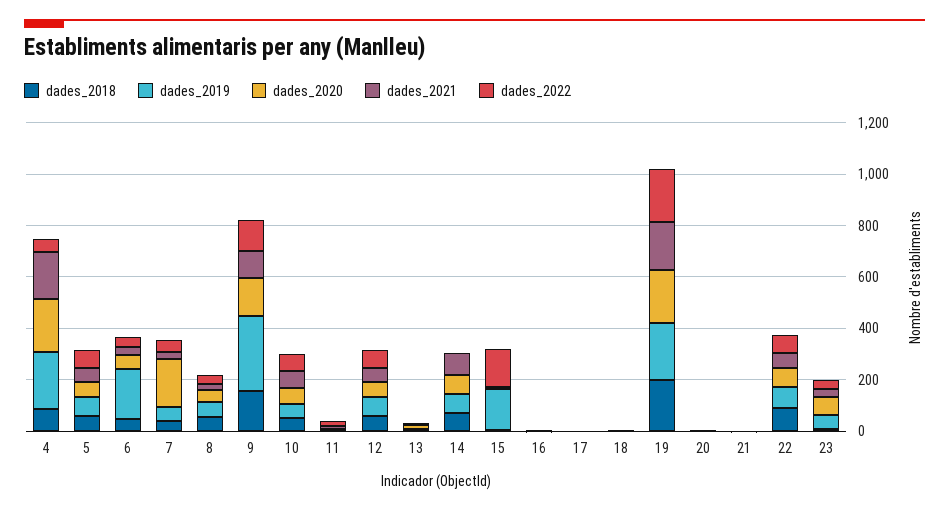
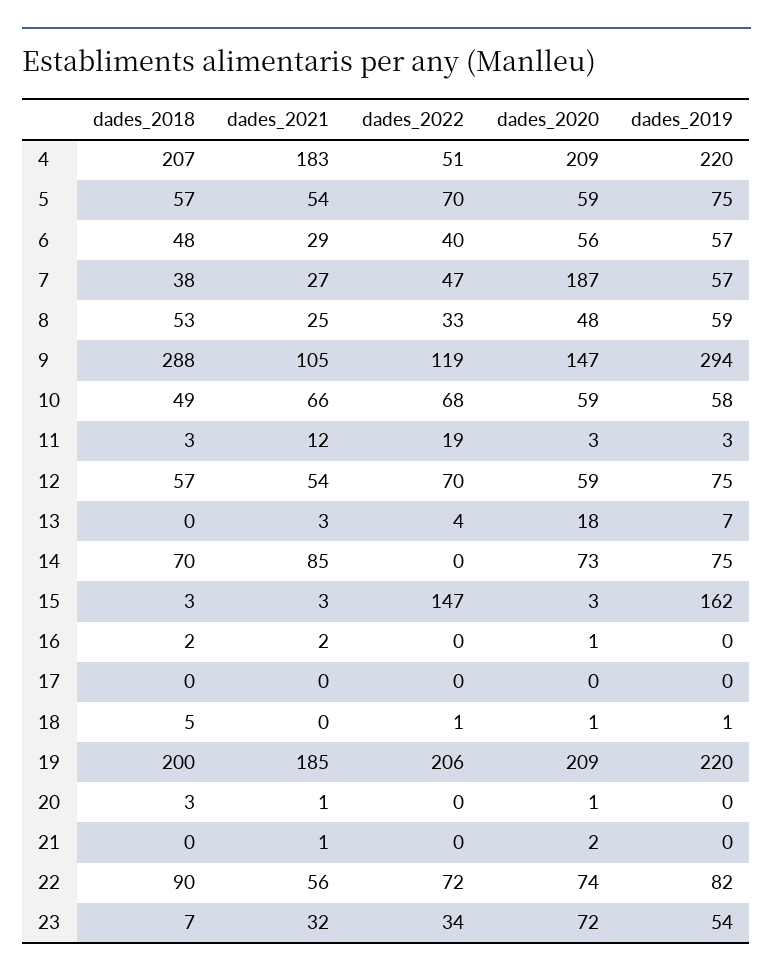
  {
    "dades_2018": {
-     "4": 100,
+     "4": 207,
      "5": 57,
      "6": 48,
      "7": 38,
      "8": 53,
-     "9": 150,
+     "9": 288,
      "10": 49,
      "11": 3,
      "12": 57,
      "13": 0,
      "14": 70,
      "15": 3,
      "16": 2,
      "17": 0,
      "18": 5,
      "19": 200,
      "20": 3,
      "21": 0,
      "22": 90,
      "23": 7
    },
    "dades_2019": {
      "4": 220,
      "5": 75,
-     "6": 200,
+     "6": 57,
      "7": 57,
      "8": 59,
      "9": 294,
      "10": 58,
      "11": 3,
      "12": 75,
      "13": 7,
      "14": 75,
      "15": 162,
      "16": 0,
      "17": 0,
      "18": 1,
      "19": 220,
      "20": 0,
      "21": 0,
      "22": 82,
      "23": 54
    },
    "dades_2020": {
      "4": 209,
      "5": 59,
      "6": 56,
      "7": 187,
      "8": 48,
      "9": 147,
      "10": 59,
      "11": 3,
      "12": 59,
      "13": 18,
      "14": 73,
      "15": 3,
      "16": 1,
      "17": 0,
      "18": 1,
      "19": 209,
      "20": 1,
      "21": 2,
      "22": 74,
      "23": 72
    },
    "dades_2021": {
      "4": 183,
      "5": 54,
      "6": 29,
      "7": 27,
      "8": 25,
      "9": 105,
      "10": 66,
      "11": 12,
      "12": 54,
      "13": 3,
      "14": 85,
      "15": 3,
      "16": 2,
      "17": 0,
      "18": 0,
      "19": 185,
      "20": 1,
      "21": 1,
      "22": 56,
      "23": 32
    },
    "dades_2022": {
      "4": 51,
      "5": 70,
      "6": 40,
      "7": 47,
      "8": 33,
      "9": 119,
      "10": 68,
      "11": 19,
      "12": 70,
      "13": 4,
      "14": 0,
      "15": 147,
      "16": 0,
      "17": 0,
      "18": 1,
      "19": 206,
      "20": 0,
      "21": 0,
      "22": 72,
      "23": 34
    }
  }

